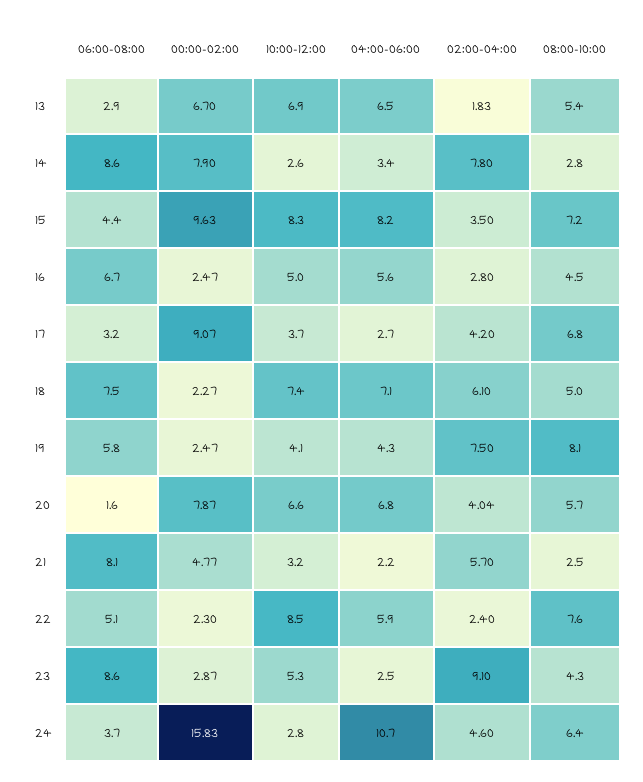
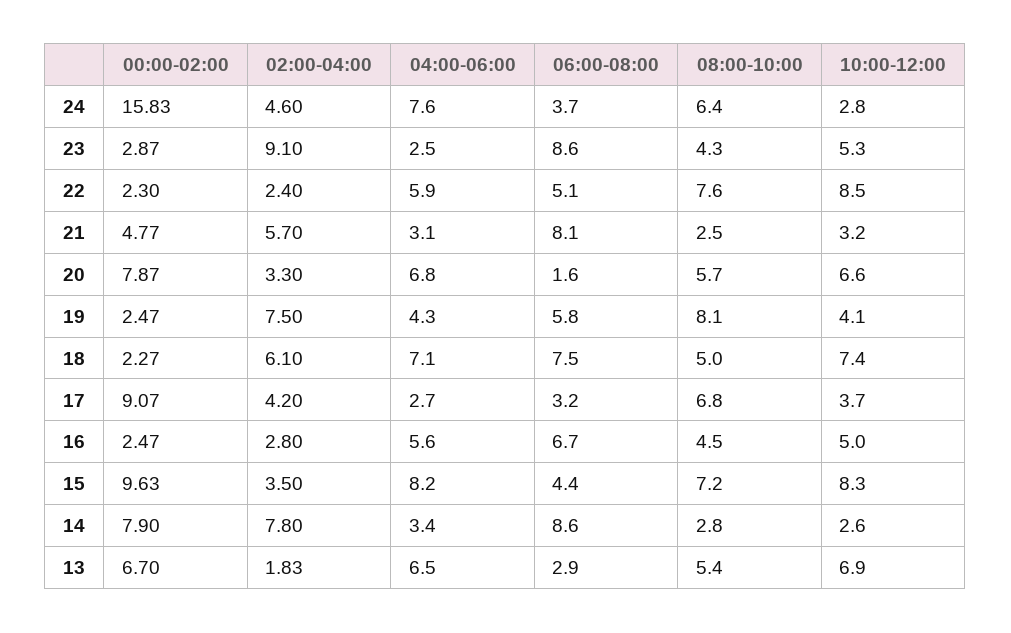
  {
    "06:00-08:00": {
      "13": 2.9,
      "14": 8.6,
      "15": 4.4,
      "16": 6.7,
      "17": 3.2,
      "18": 7.5,
      "19": 5.8,
      "20": 1.6,
      "21": 8.1,
      "22": 5.1,
      "23": 8.6,
      "24": 3.7
    },
    "00:00-02:00": {
      "13": 6.7,
      "14": 7.9,
      "15": 9.63,
      "16": 2.47,
      "17": 9.07,
      "18": 2.27,
      "19": 2.47,
      "20": 7.87,
      "21": 4.77,
      "22": 2.3,
      "23": 2.87,
      "24": 15.83
    },
    "10:00-12:00": {
      "13": 6.9,
      "14": 2.6,
      "15": 8.3,
      "16": 5,
      "17": 3.7,
      "18": 7.4,
      "19": 4.1,
      "20": 6.6,
      "21": 3.2,
      "22": 8.5,
      "23": 5.3,
      "24": 2.8
    },
    "04:00-06:00": {
      "13": 6.5,
      "14": 3.4,
      "15": 8.2,
      "16": 5.6,
      "17": 2.7,
      "18": 7.1,
      "19": 4.3,
      "20": 6.8,
-     "21": 2.2,
+     "21": 3.1,
      "22": 5.9,
      "23": 2.5,
-     "24": 10.7
+     "24": 7.6
    },
    "02:00-04:00": {
      "13": 1.83,
      "14": 7.8,
      "15": 3.5,
      "16": 2.8,
      "17": 4.2,
      "18": 6.1,
      "19": 7.5,
-     "20": 4.04,
+     "20": 3.3,
      "21": 5.7,
      "22": 2.4,
      "23": 9.1,
      "24": 4.6
    },
    "08:00-10:00": {
      "13": 5.4,
      "14": 2.8,
      "15": 7.2,
      "16": 4.5,
      "17": 6.8,
      "18": 5,
      "19": 8.1,
      "20": 5.7,
      "21": 2.5,
      "22": 7.6,
      "23": 4.3,
      "24": 6.4
    }
  }

